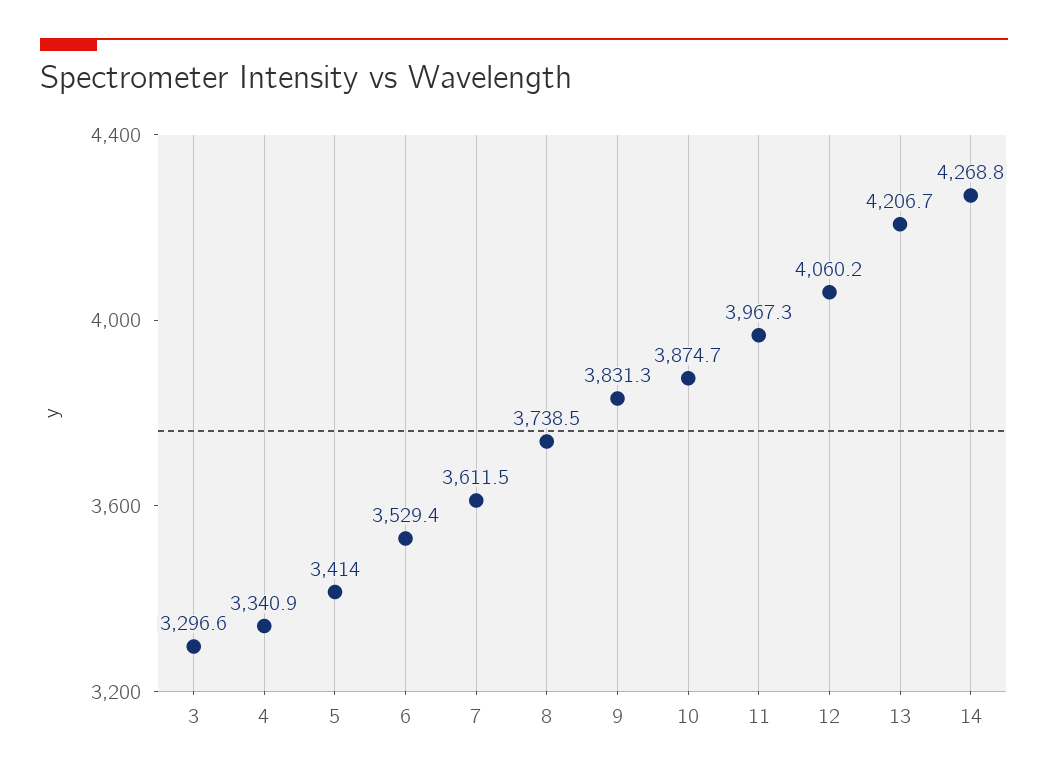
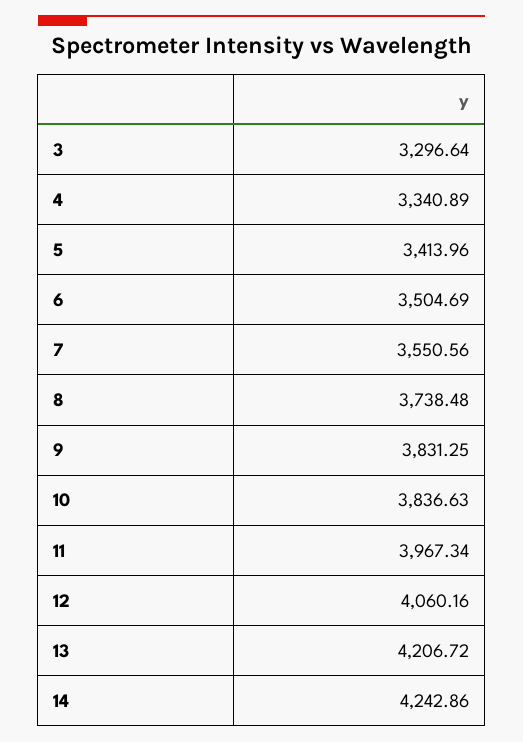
  {
    "3": 3296.64,
    "4": 3340.89,
    "5": 3413.96,
-   "6": 3529.4,
+   "6": 3504.69,
-   "7": 3611.5,
+   "7": 3550.56,
    "8": 3738.48,
    "9": 3831.25,
-   "10": 3874.7,
+   "10": 3836.63,
    "11": 3967.34,
    "12": 4060.16,
    "13": 4206.72,
-   "14": 4268.8
+   "14": 4242.86
  }

